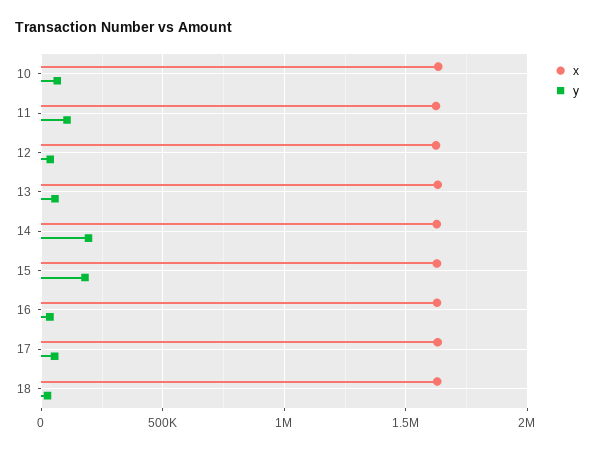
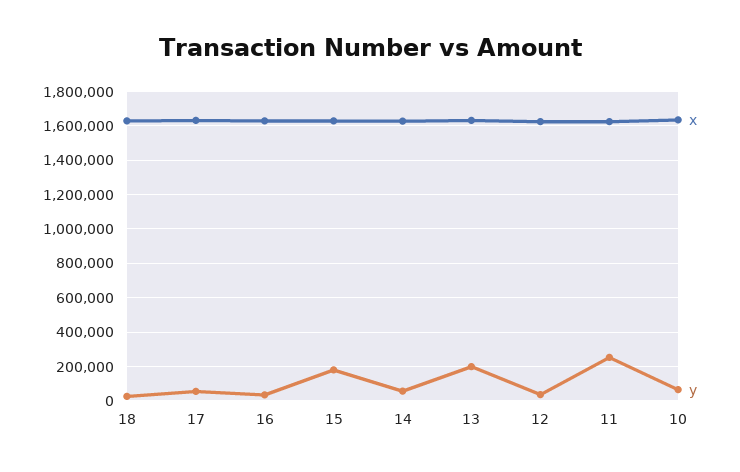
  {
    "x": {
      "10": 1650000,
      "11": 1600000,
      "12": 1600000,
      "13": 1650000,
      "14": 1650000,
      "15": 1650000,
      "16": 1650000,
      "17": 1650000,
      "18": 1650000
    },
    "y": {
      "10": 50000,
-     "11": 100000,
+     "11": 250000,
      "12": 50000,
-     "13": 50000,
+     "13": 200000,
-     "14": 200000,
+     "14": 50000,
      "15": 200000,
      "16": 50000,
      "17": 50000,
      "18": 50000
    }
  }

